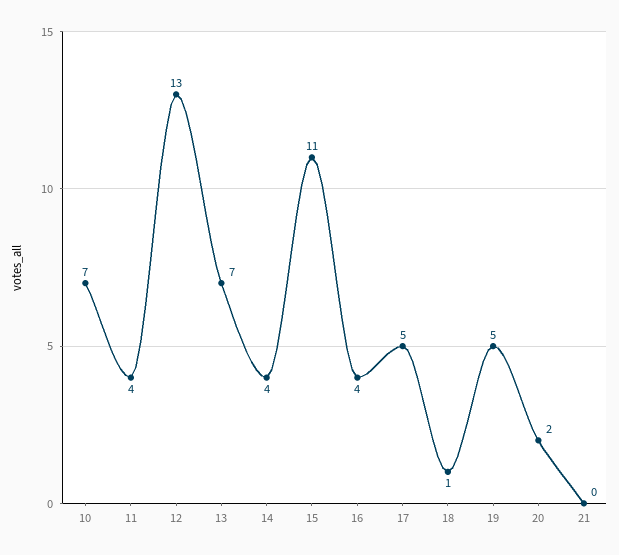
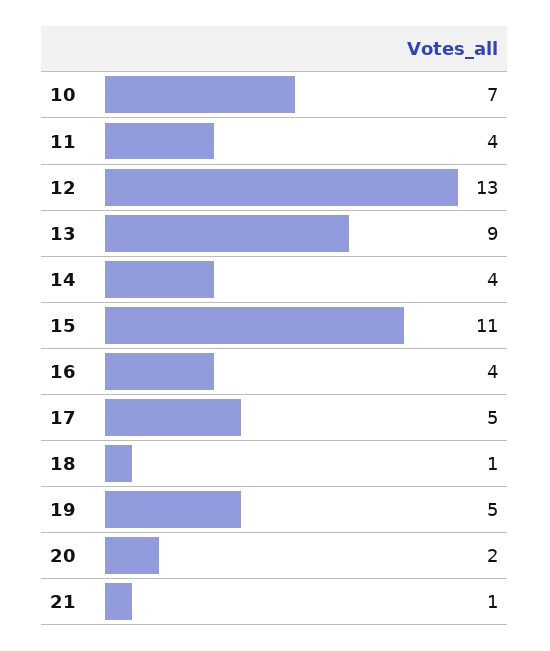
  {
    "10": 7,
    "11": 4,
    "12": 13,
-   "13": 7,
+   "13": 9,
    "14": 4,
    "15": 11,
    "16": 4,
    "17": 5,
    "18": 1,
    "19": 5,
    "20": 2,
-   "21": 0
+   "21": 1
  }

